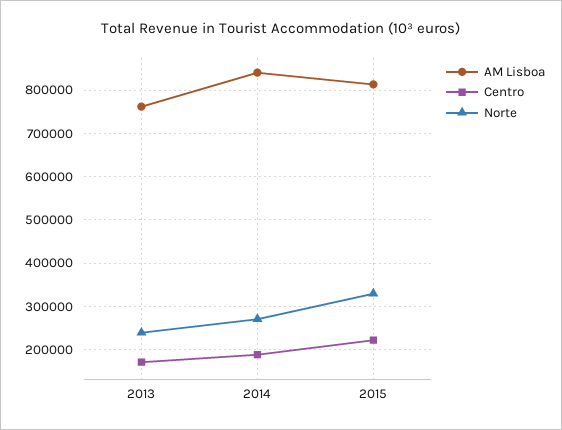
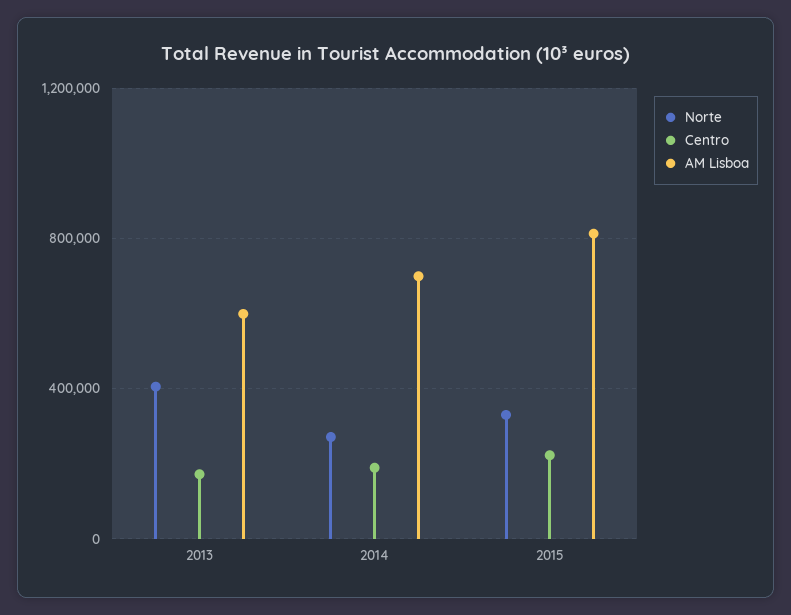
  {
    "AM Lisboa": {
-     "2013": 760000,
+     "2013": 600000,
-     "2014": 840000,
+     "2014": 700000,
      "2015": 820000
    },
    "Centro": {
      "2013": 180000,
      "2014": 180000,
      "2015": 220000
    },
    "Norte": {
-     "2013": 240000,
+     "2013": 400000,
      "2014": 280000,
      "2015": 320000
    }
  }

